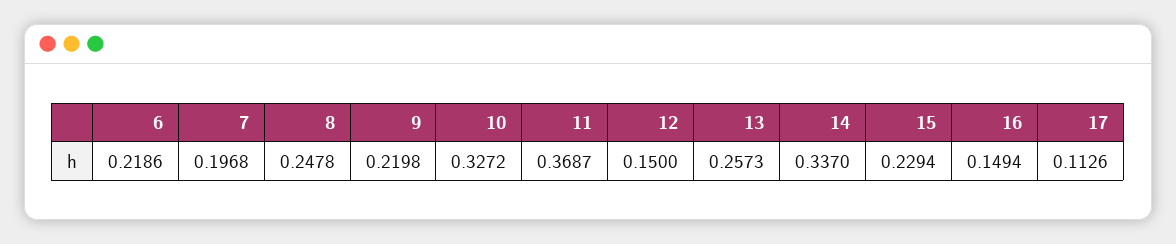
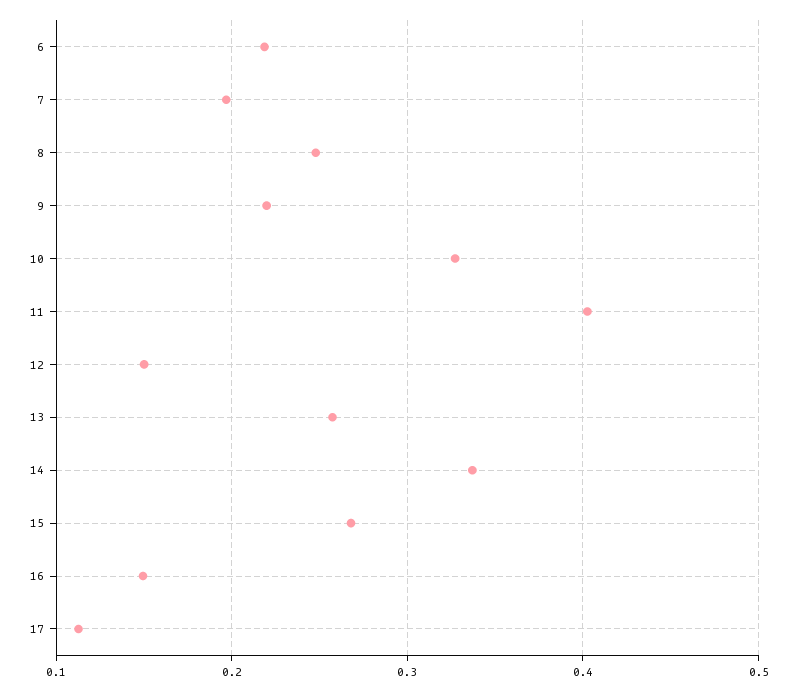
  {
    "6": 0.2186,
    "7": 0.1968,
    "8": 0.2478,
    "9": 0.2198,
    "10": 0.3272,
-   "11": 0.3687,
+   "11": 0.4,
    "12": 0.15,
    "13": 0.2573,
    "14": 0.337,
-   "15": 0.2294,
+   "15": 0.27,
    "16": 0.1494,
    "17": 0.1126
  }

